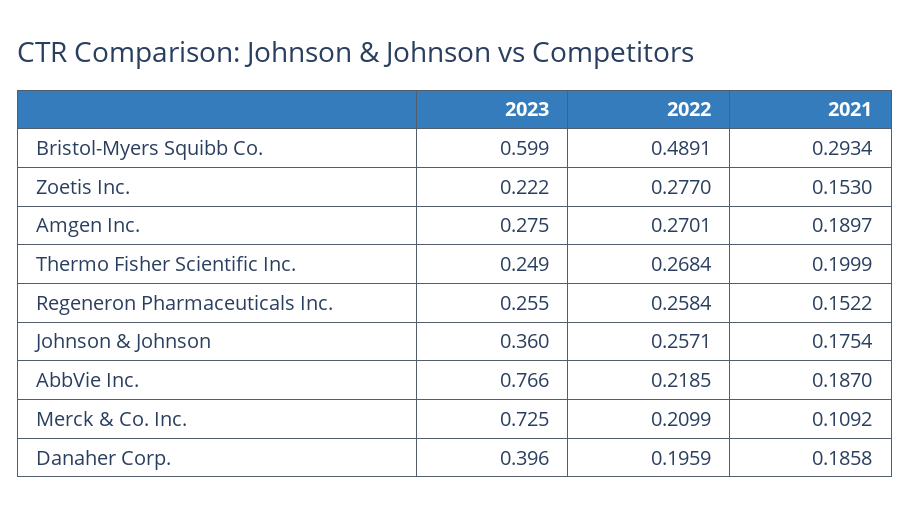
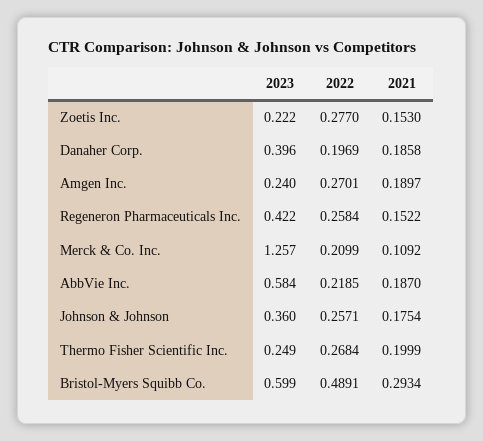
  {
    "2023": {
      "Bristol-Myers Squibb Co.": 0.599,
      "Zoetis Inc.": 0.222,
-     "Amgen Inc.": 0.275,
+     "Amgen Inc.": 0.24,
      "Thermo Fisher Scientific Inc.": 0.249,
-     "Regeneron Pharmaceuticals Inc.": 0.255,
+     "Regeneron Pharmaceuticals Inc.": 0.422,
      "Johnson & Johnson": 0.36,
-     "AbbVie Inc.": 0.766,
+     "AbbVie Inc.": 0.584,
-     "Merck & Co. Inc.": 0.725,
+     "Merck & Co. Inc.": 1.257,
      "Danaher Corp.": 0.396
    },
    "2022": {
      "Bristol-Myers Squibb Co.": 0.4891,
      "Zoetis Inc.": 0.277,
      "Amgen Inc.": 0.2701,
      "Thermo Fisher Scientific Inc.": 0.2684,
      "Regeneron Pharmaceuticals Inc.": 0.2584,
      "Johnson & Johnson": 0.2571,
      "AbbVie Inc.": 0.2185,
      "Merck & Co. Inc.": 0.2099,
-     "Danaher Corp.": 0.1959
+     "Danaher Corp.": 0.1969
    },
    "2021": {
      "Bristol-Myers Squibb Co.": 0.2934,
      "Zoetis Inc.": 0.153,
      "Amgen Inc.": 0.1897,
      "Thermo Fisher Scientific Inc.": 0.1999,
      "Regeneron Pharmaceuticals Inc.": 0.1522,
      "Johnson & Johnson": 0.1754,
      "AbbVie Inc.": 0.187,
      "Merck & Co. Inc.": 0.1092,
      "Danaher Corp.": 0.1858
    }
  }

